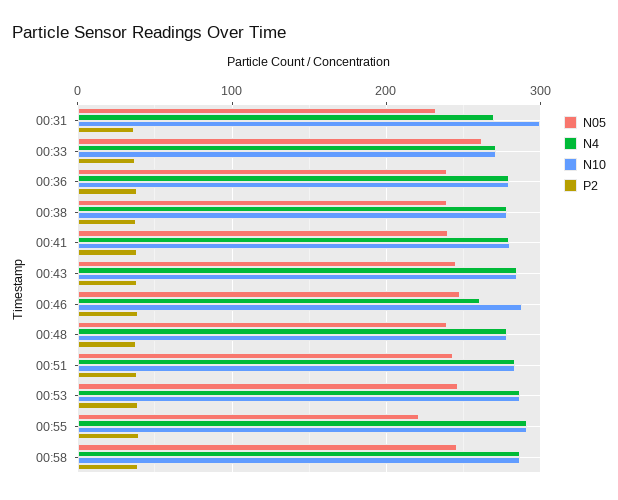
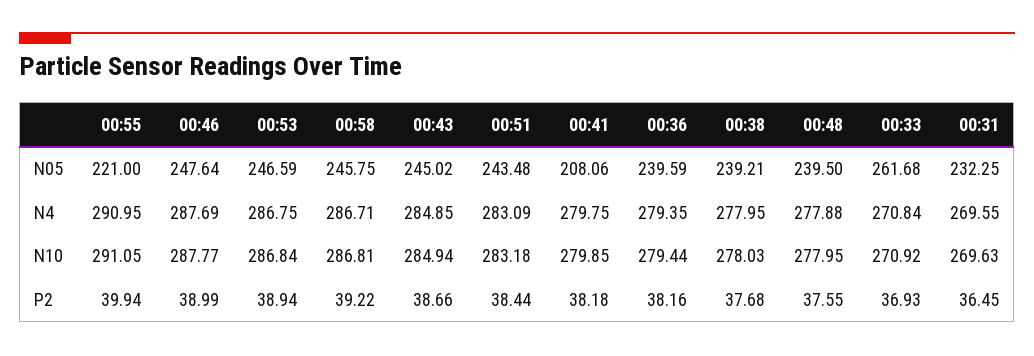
  {
    "N05": {
      "00:31": 232.25,
      "00:33": 261.68,
      "00:36": 239.59,
      "00:38": 239.21,
-     "00:41": 240,
+     "00:41": 208.06,
      "00:43": 245.02,
      "00:46": 247.64,
      "00:48": 239.5,
      "00:51": 243.48,
      "00:53": 246.59,
      "00:55": 221,
      "00:58": 245.75
    },
    "N4": {
      "00:31": 269.55,
      "00:33": 270.84,
      "00:36": 279.35,
      "00:38": 277.95,
      "00:41": 279.75,
      "00:43": 284.85,
-     "00:46": 260,
+     "00:46": 287.69,
      "00:48": 277.88,
      "00:51": 283.09,
      "00:53": 286.75,
      "00:55": 290.95,
      "00:58": 286.71
    },
    "N10": {
-     "00:31": 300,
+     "00:31": 269.63,
      "00:33": 270.92,
      "00:36": 279.44,
      "00:38": 278.03,
      "00:41": 279.85,
      "00:43": 284.94,
      "00:46": 287.77,
      "00:48": 277.95,
      "00:51": 283.18,
      "00:53": 286.84,
      "00:55": 291.05,
      "00:58": 286.81
    },
    "P2": {
      "00:31": 36.45,
      "00:33": 36.93,
      "00:36": 38.16,
      "00:38": 37.68,
      "00:41": 38.18,
      "00:43": 38.66,
      "00:46": 38.99,
      "00:48": 37.55,
      "00:51": 38.44,
      "00:53": 38.94,
      "00:55": 39.94,
      "00:58": 39.22
    }
  }

